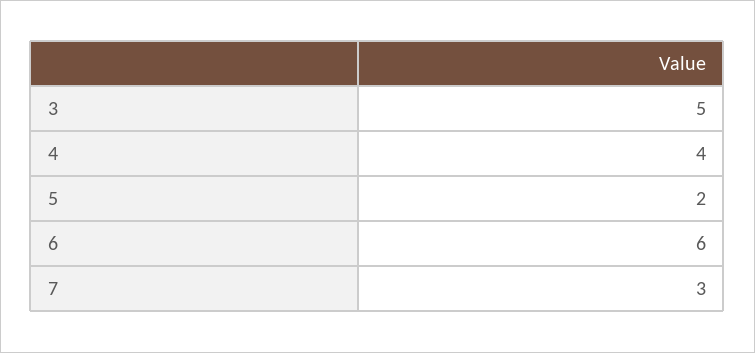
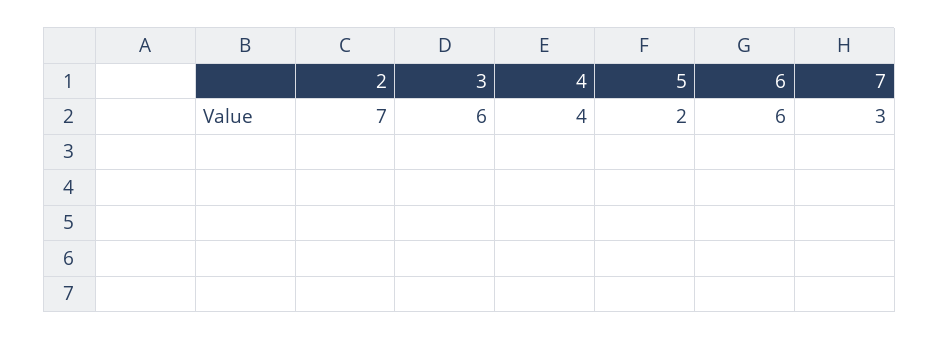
  {
-   "3": 5,
+   "3": 6,
    "4": 4,
    "5": 2,
    "6": 6,
-   "7": 3
+   "7": 3,
+   "2": 7
  }

